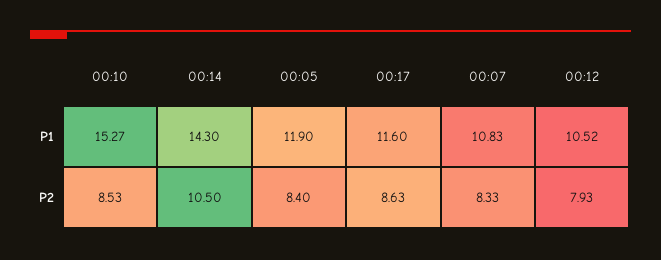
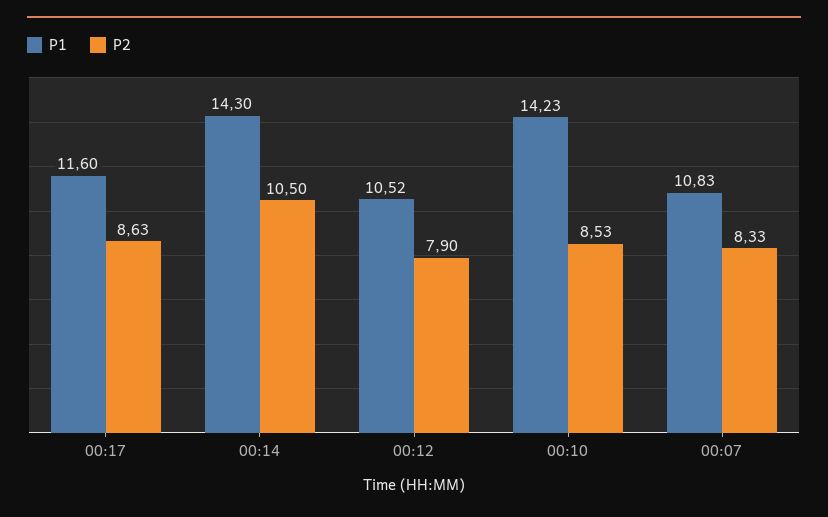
  {
    "P1": {
-     "00:10": 15.27,
+     "00:10": 14.23,
      "00:14": 14.3,
-     "00:05": 11.9,
      "00:17": 11.6,
      "00:07": 10.83,
      "00:12": 10.52
    },
    "P2": {
      "00:10": 8.53,
      "00:14": 10.5,
-     "00:05": 8.4,
      "00:17": 8.63,
      "00:07": 8.33,
-     "00:12": 7.93
+     "00:12": 7.9
    }
  }

